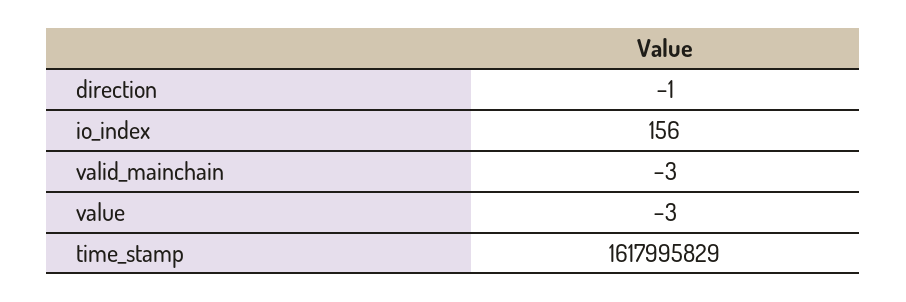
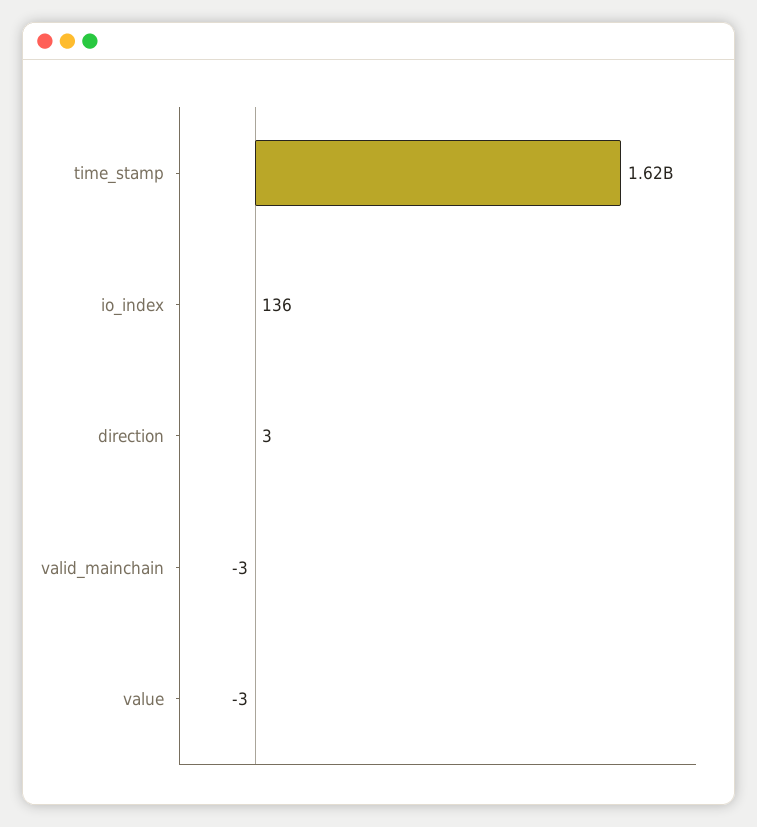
  {
-   "direction": -1,
+   "direction": 3,
-   "io_index": 156,
+   "io_index": 136,
    "valid_mainchain": -3,
    "value": -3,
    "time_stamp": 1617995829
  }

